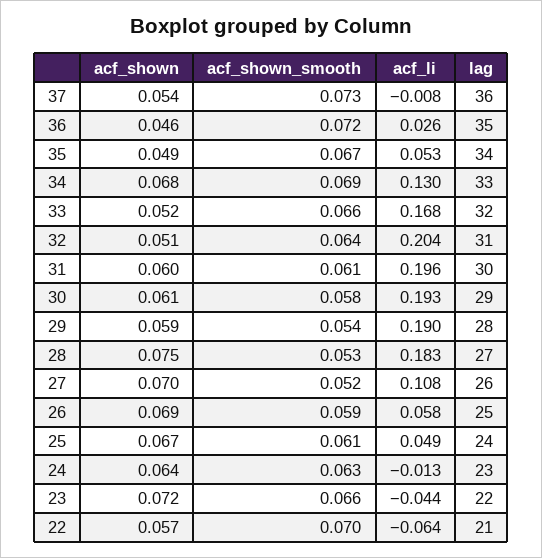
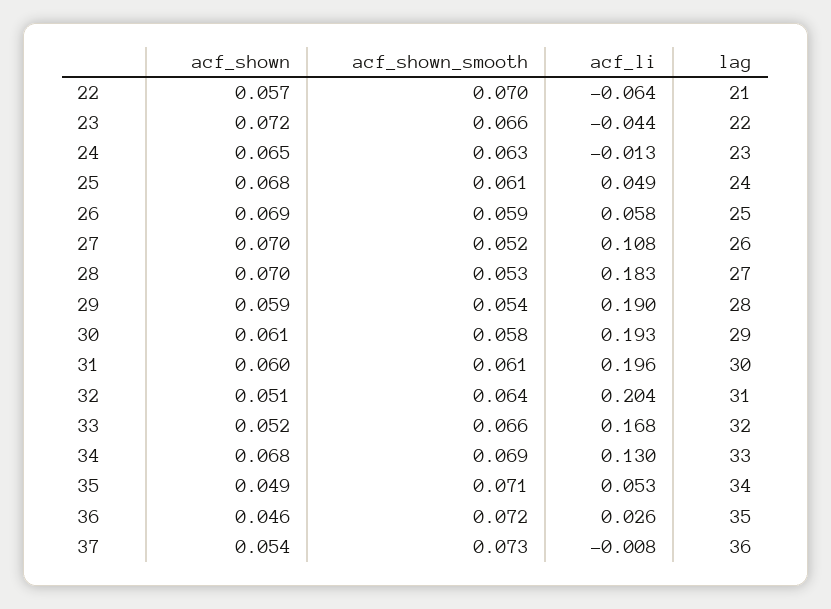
  {
    "acf_shown": {
      "37": 0.054,
      "36": 0.046,
      "35": 0.049,
      "34": 0.068,
      "33": 0.052,
      "32": 0.051,
      "31": 0.06,
      "30": 0.061,
      "29": 0.059,
-     "28": 0.075,
+     "28": 0.07,
      "27": 0.07,
      "26": 0.069,
-     "25": 0.067,
+     "25": 0.068,
-     "24": 0.064,
+     "24": 0.065,
      "23": 0.072,
      "22": 0.057
    },
    "acf_shown_smooth": {
      "37": 0.073,
      "36": 0.072,
-     "35": 0.067,
+     "35": 0.071,
      "34": 0.069,
      "33": 0.066,
      "32": 0.064,
      "31": 0.061,
      "30": 0.058,
      "29": 0.054,
      "28": 0.053,
      "27": 0.052,
      "26": 0.059,
      "25": 0.061,
      "24": 0.063,
      "23": 0.066,
      "22": 0.07
    },
    "acf_li": {
      "37": -0.008,
      "36": 0.026,
      "35": 0.053,
      "34": 0.13,
      "33": 0.168,
      "32": 0.204,
      "31": 0.196,
      "30": 0.193,
      "29": 0.19,
      "28": 0.183,
      "27": 0.108,
      "26": 0.058,
      "25": 0.049,
      "24": -0.013,
      "23": -0.044,
      "22": -0.064
    },
    "lag": {
      "37": 36,
      "36": 35,
      "35": 34,
      "34": 33,
      "33": 32,
      "32": 31,
      "31": 30,
      "30": 29,
      "29": 28,
      "28": 27,
      "27": 26,
      "26": 25,
      "25": 24,
      "24": 23,
      "23": 22,
      "22": 21
    }
  }

